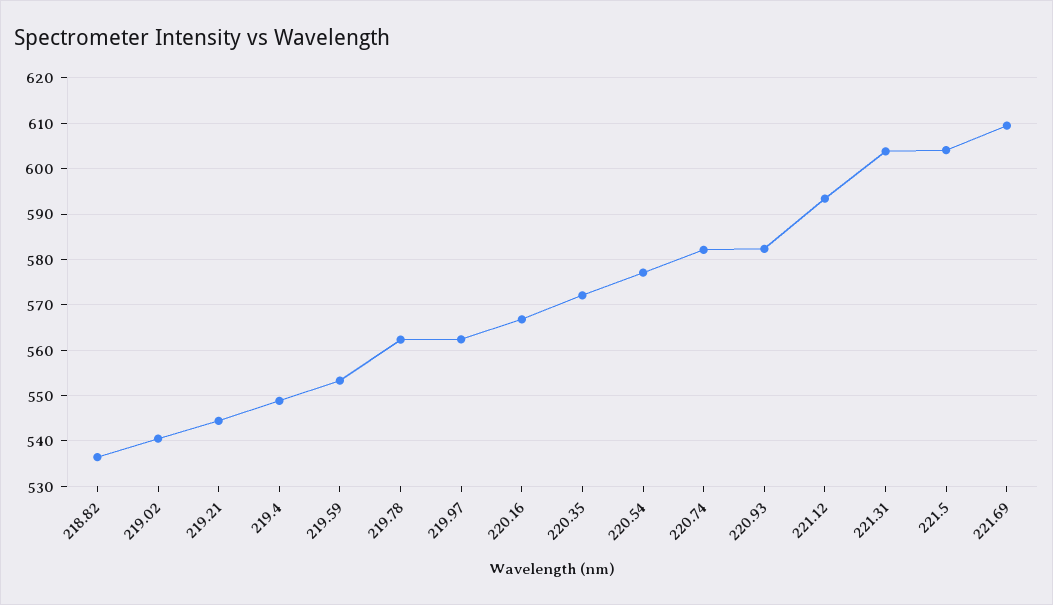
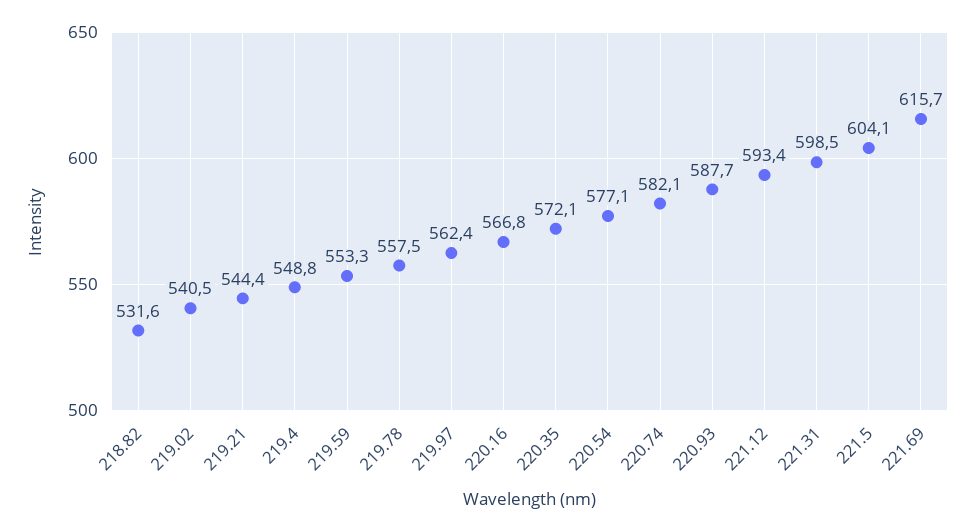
  {
-   "218.82": 536,
+   "218.82": 531.6,
    "219.02": 540.5,
    "219.21": 544.4,
    "219.4": 548.8,
    "219.59": 553.3,
-   "219.78": 562,
+   "219.78": 557.5,
    "219.97": 562.4,
    "220.16": 566.8,
    "220.35": 572.1,
    "220.54": 577.1,
    "220.74": 582.1,
-   "220.93": 582,
+   "220.93": 587.7,
    "221.12": 593.4,
-   "221.31": 604,
+   "221.31": 598.5,
    "221.5": 604.1,
-   "221.69": 610
+   "221.69": 615.7
  }

